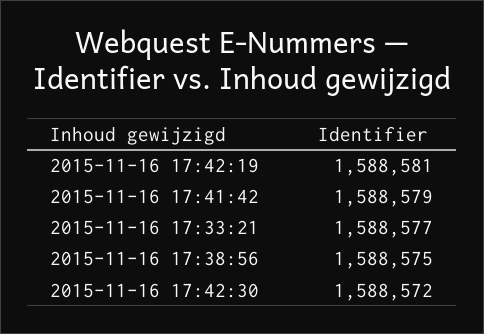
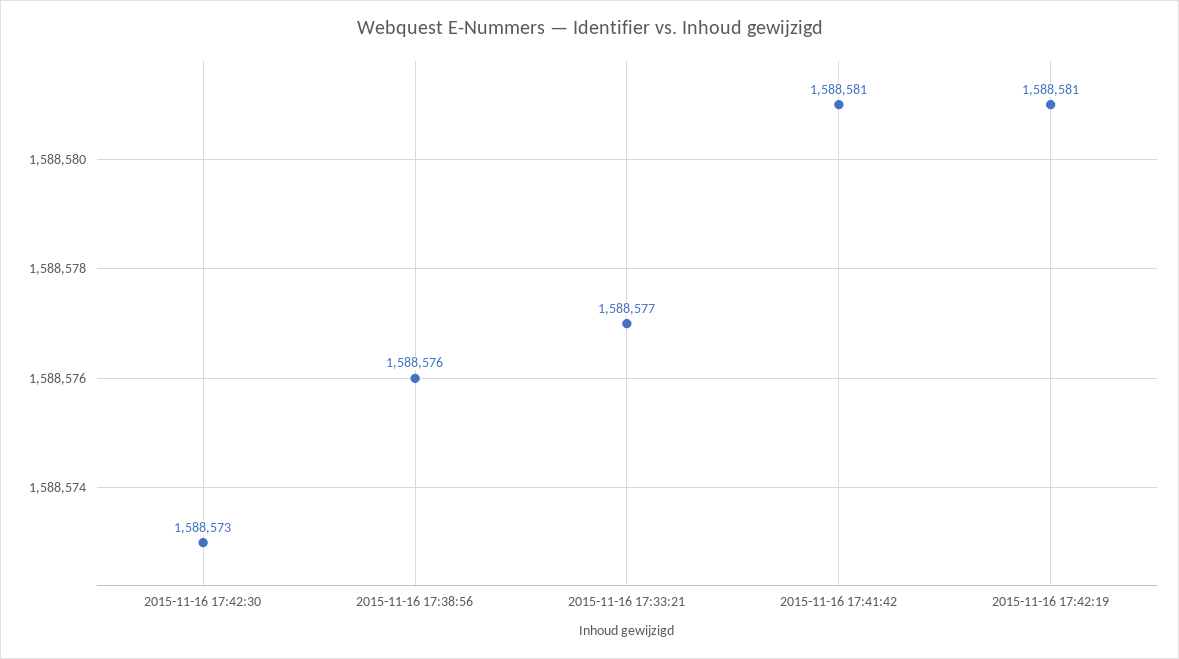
  {
    "2015-11-16 17:42:19": 1588581,
-   "2015-11-16 17:41:42": 1588579,
+   "2015-11-16 17:41:42": 1588581,
    "2015-11-16 17:33:21": 1588577,
-   "2015-11-16 17:38:56": 1588575,
+   "2015-11-16 17:38:56": 1588576,
-   "2015-11-16 17:42:30": 1588572
+   "2015-11-16 17:42:30": 1588573
  }

